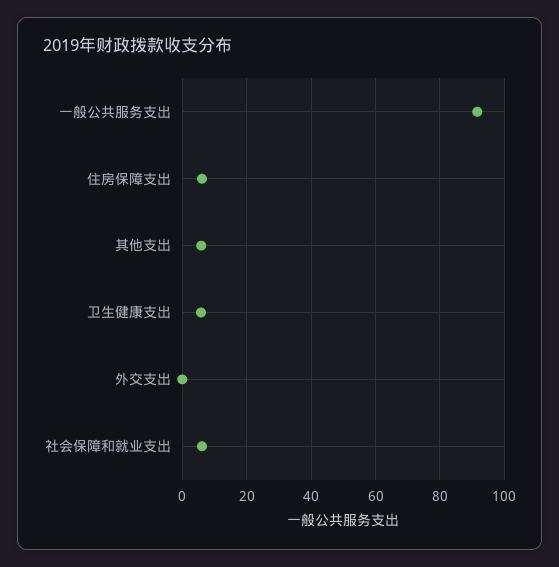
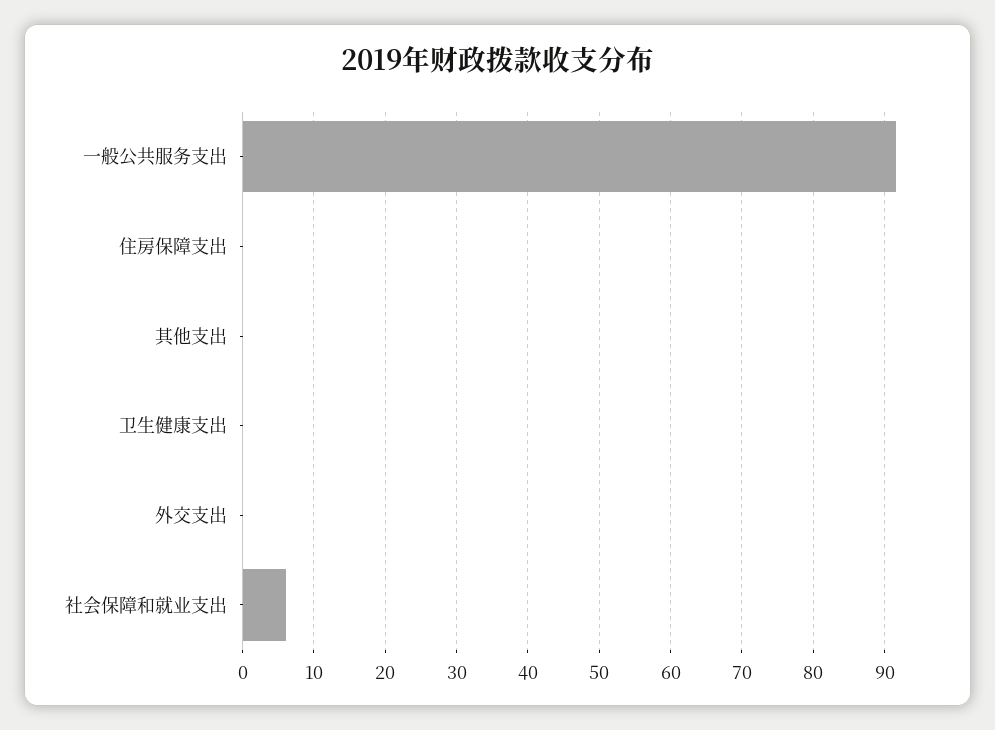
  {
    "一般公共服务支出": 92,
-   "住房保障支出": 6,
+   "住房保障支出": 0,
-   "其他支出": 6,
+   "其他支出": 0,
-   "卫生健康支出": 6,
+   "卫生健康支出": 0,
    "外交支出": 0,
    "社会保障和就业支出": 6
  }

